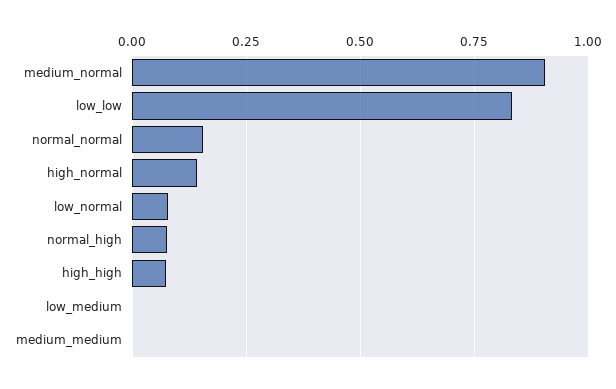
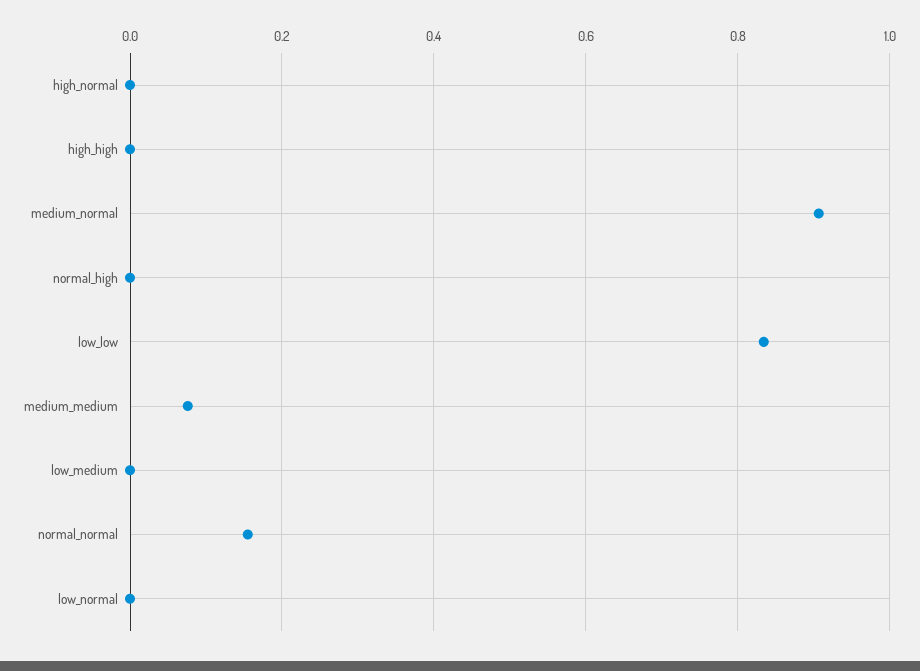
  {
    "medium_normal": 0.9,
    "low_low": 0.84,
    "normal_normal": 0.16,
-   "high_normal": 0.15,
+   "high_normal": 0,
-   "low_normal": 0.075,
+   "low_normal": 0,
-   "normal_high": 0.075,
+   "normal_high": 0,
-   "high_high": 0.075,
+   "high_high": 0,
    "low_medium": 0,
-   "medium_medium": 0
+   "medium_medium": 0.08
  }

